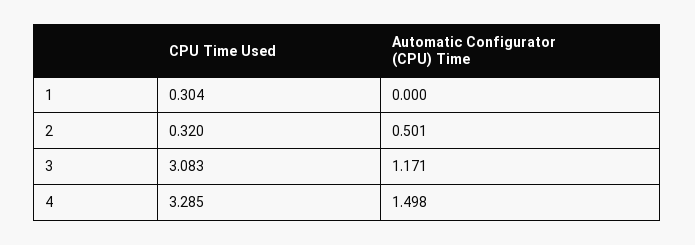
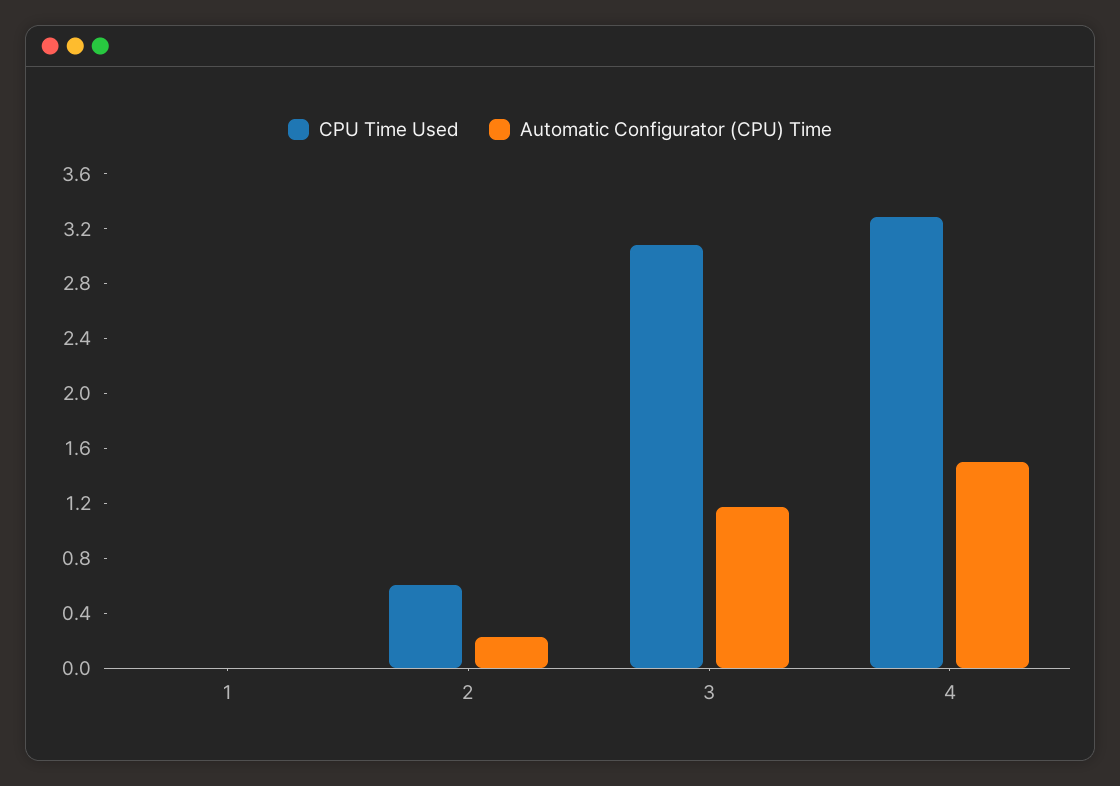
  {
    "CPU Time Used": {
-     "1": 0.304,
+     "1": 0,
-     "2": 0.32,
+     "2": 0.6,
      "3": 3.083,
      "4": 3.285
    },
    "Automatic Configurator (CPU) Time": {
      "1": 0,
-     "2": 0.501,
+     "2": 0.2,
      "3": 1.171,
      "4": 1.498
    }
  }

